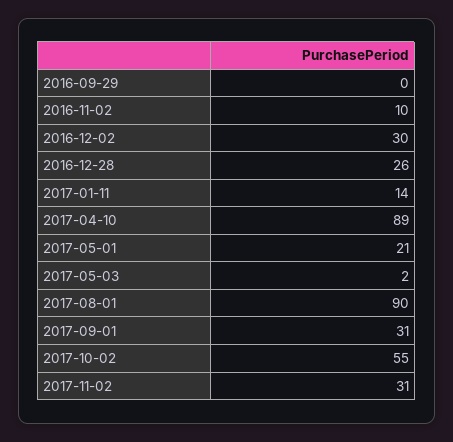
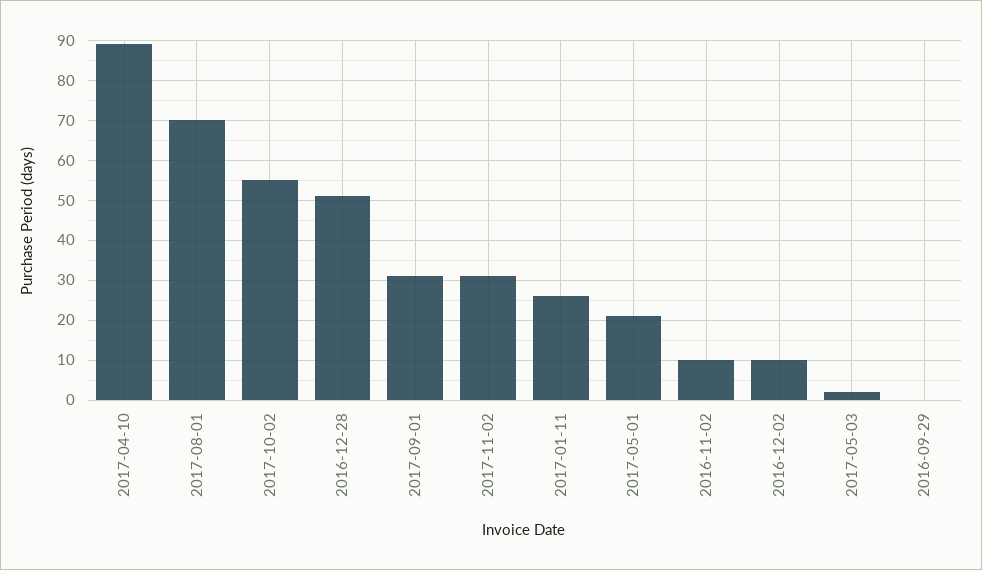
  {
    "2016-09-29": 0,
    "2016-11-02": 10,
-   "2016-12-02": 30,
+   "2016-12-02": 10,
-   "2016-12-28": 26,
+   "2016-12-28": 50,
-   "2017-01-11": 14,
+   "2017-01-11": 25,
    "2017-04-10": 89,
    "2017-05-01": 21,
    "2017-05-03": 2,
-   "2017-08-01": 90,
+   "2017-08-01": 70,
    "2017-09-01": 31,
    "2017-10-02": 55,
    "2017-11-02": 31
  }

